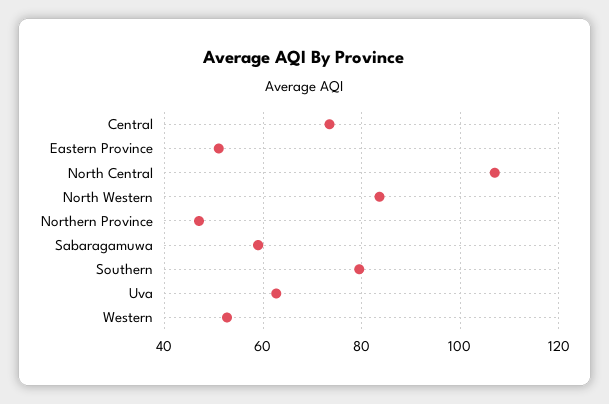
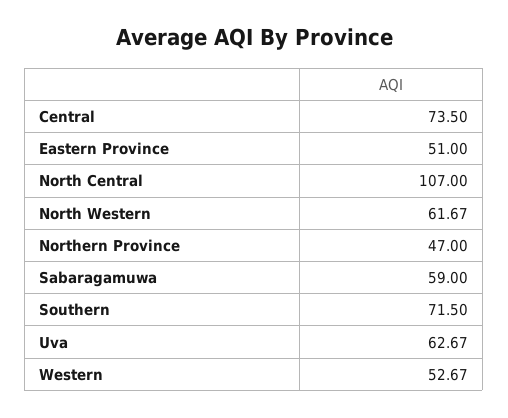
  {
    "Central": 73.5,
    "Eastern Province": 51,
    "North Central": 107,
-   "North Western": 84,
+   "North Western": 61.67,
    "Northern Province": 47,
    "Sabaragamuwa": 59,
-   "Southern": 80,
+   "Southern": 71.5,
    "Uva": 62.67,
    "Western": 52.67
  }

